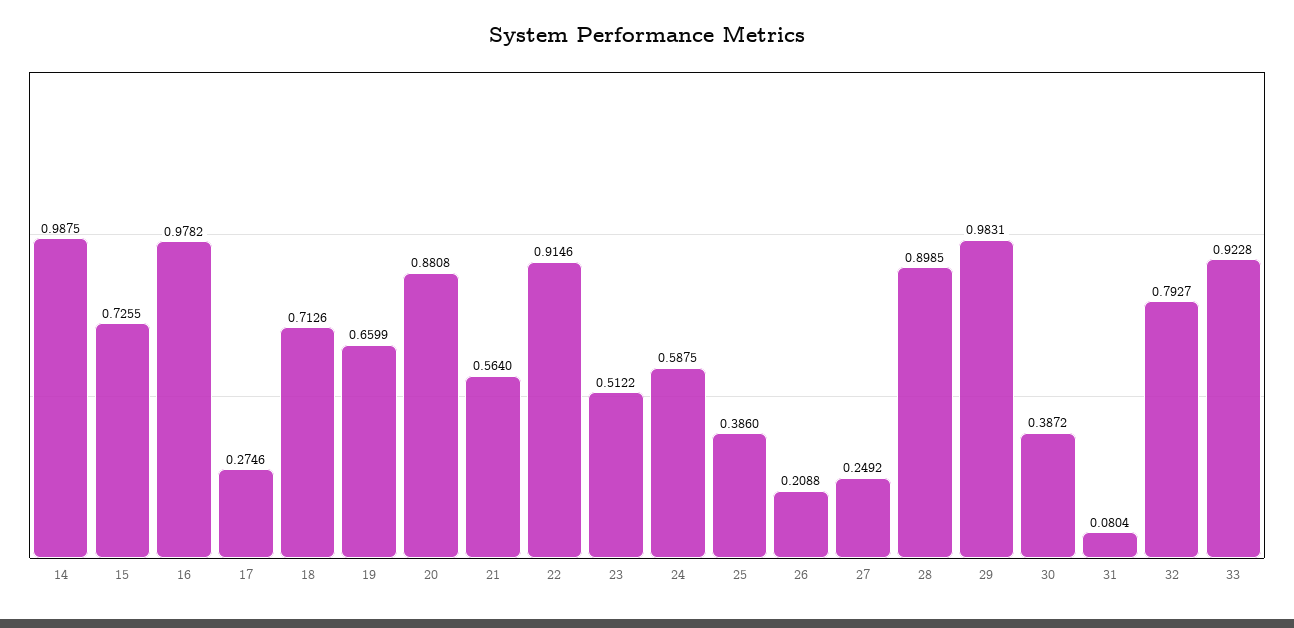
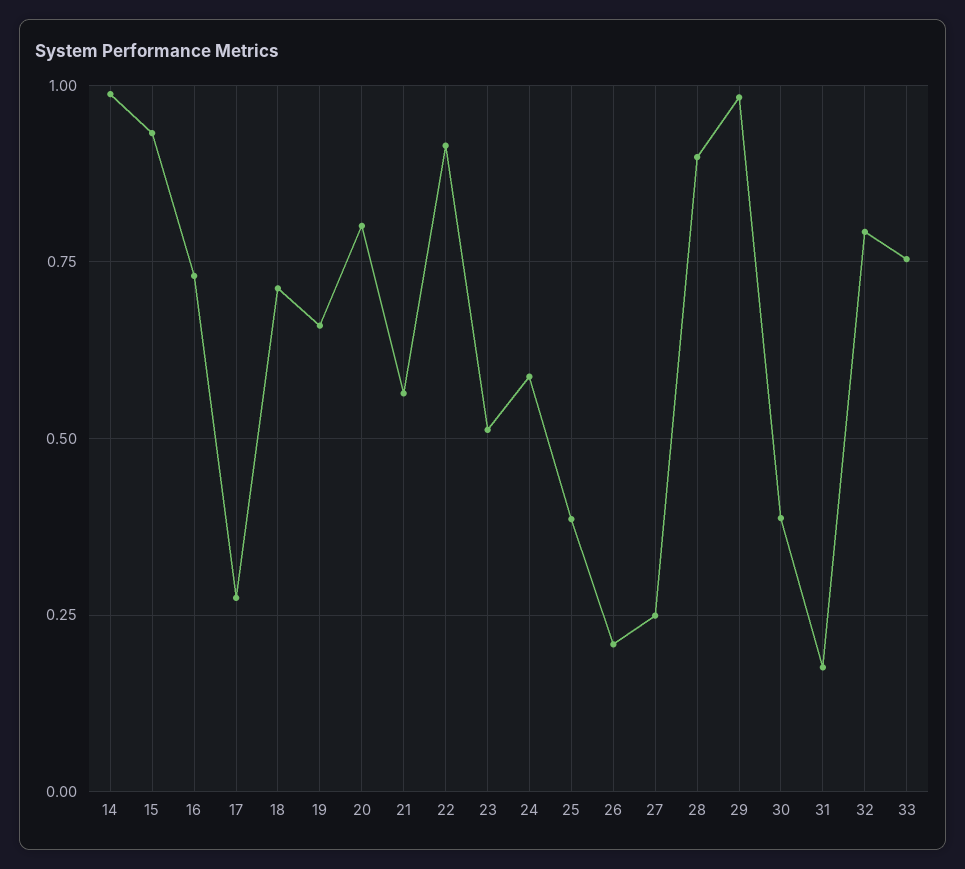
  {
    "14": 0.9875,
-   "15": 0.7255,
+   "15": 0.925,
-   "16": 0.9782,
+   "16": 0.725,
    "17": 0.2746,
    "18": 0.7126,
    "19": 0.6599,
-   "20": 0.8808,
+   "20": 0.8,
    "21": 0.564,
    "22": 0.9146,
    "23": 0.5122,
    "24": 0.5875,
    "25": 0.386,
    "26": 0.2088,
    "27": 0.2492,
    "28": 0.8985,
    "29": 0.9831,
    "30": 0.3872,
-   "31": 0.0804,
+   "31": 0.175,
    "32": 0.7927,
-   "33": 0.9228
+   "33": 0.75
  }

